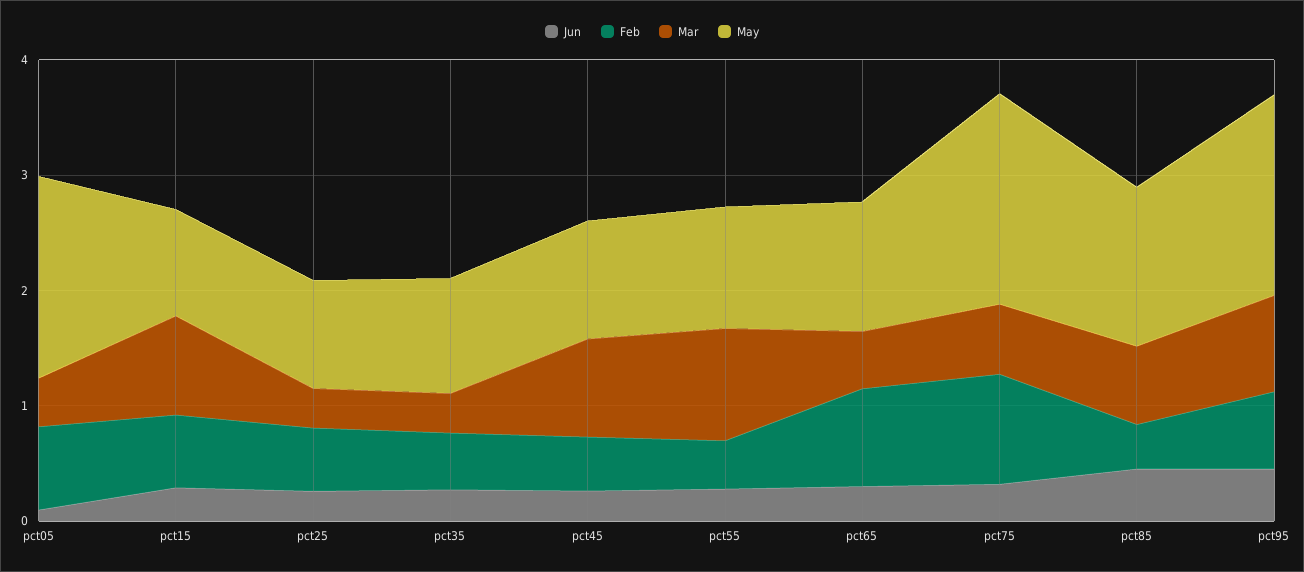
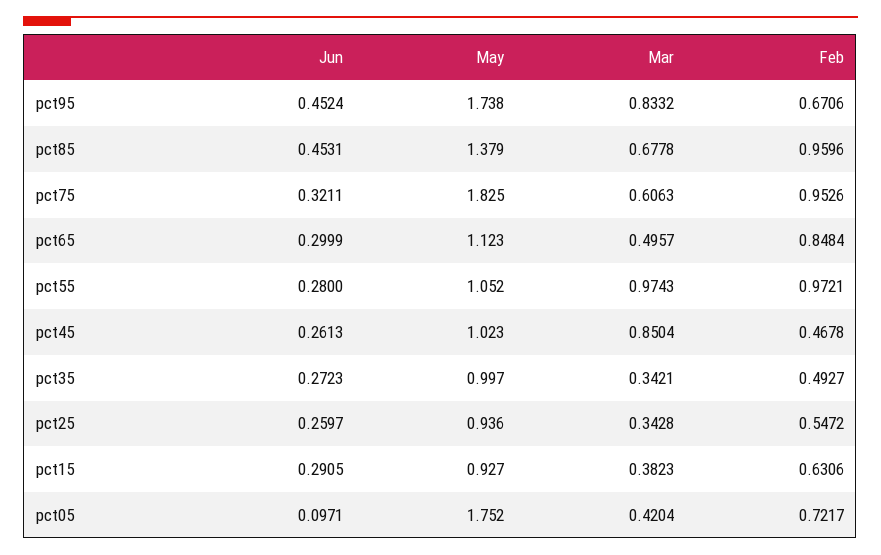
  {
    "Jun": {
      "pct05": 0.0971,
      "pct15": 0.2905,
      "pct25": 0.2597,
      "pct35": 0.2723,
      "pct45": 0.2613,
      "pct55": 0.28,
      "pct65": 0.2999,
      "pct75": 0.3211,
      "pct85": 0.4531,
      "pct95": 0.4524
    },
    "Feb": {
      "pct05": 0.7217,
      "pct15": 0.6306,
      "pct25": 0.5472,
      "pct35": 0.4927,
      "pct45": 0.4678,
-     "pct55": 0.4,
+     "pct55": 0.9721,
      "pct65": 0.8484,
      "pct75": 0.9526,
-     "pct85": 0.4,
+     "pct85": 0.9596,
      "pct95": 0.6706
    },
    "Mar": {
      "pct05": 0.4204,
-     "pct15": 0.8,
+     "pct15": 0.3823,
      "pct25": 0.3428,
      "pct35": 0.3421,
      "pct45": 0.8504,
      "pct55": 0.9743,
      "pct65": 0.4957,
      "pct75": 0.6063,
      "pct85": 0.6778,
      "pct95": 0.8332
    },
    "May": {
      "pct05": 1.752,
      "pct15": 0.927,
      "pct25": 0.936,
      "pct35": 0.997,
      "pct45": 1.023,
      "pct55": 1.052,
      "pct65": 1.123,
      "pct75": 1.825,
      "pct85": 1.379,
      "pct95": 1.738
    }
  }

